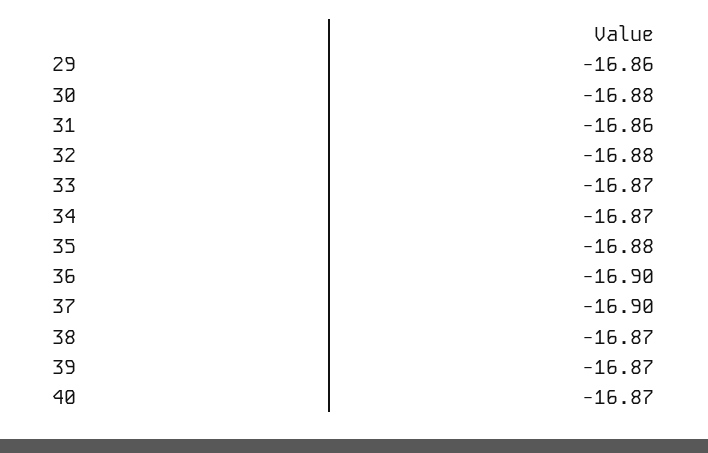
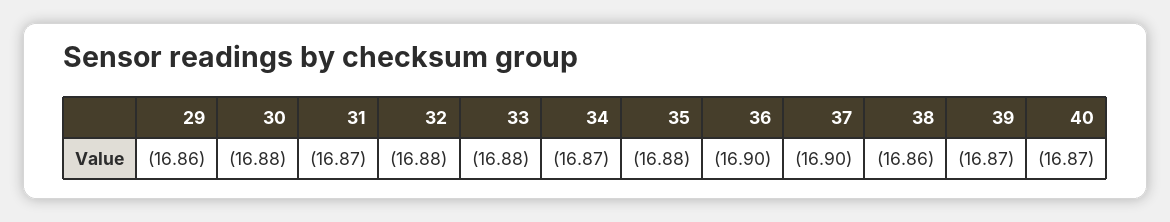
  {
    "29": -16.86,
    "30": -16.88,
-   "31": -16.86,
+   "31": -16.87,
    "32": -16.88,
-   "33": -16.87,
+   "33": -16.88,
    "34": -16.87,
    "35": -16.88,
    "36": -16.9,
    "37": -16.9,
-   "38": -16.87,
+   "38": -16.86,
    "39": -16.87,
    "40": -16.87
  }

